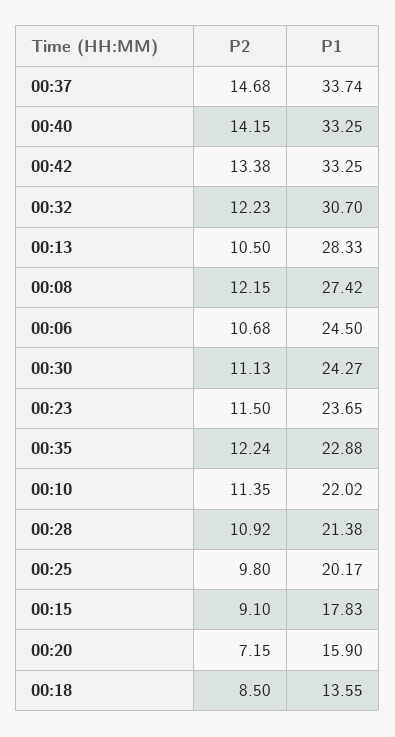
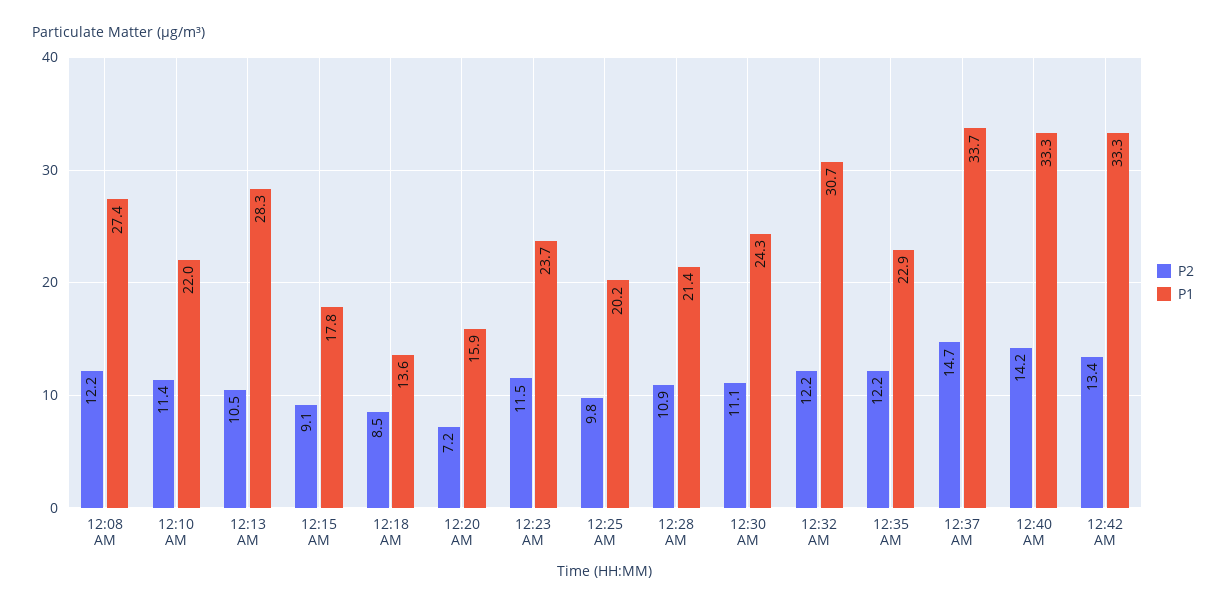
  {
    "P2": {
      "00:37": 14.68,
      "00:40": 14.15,
      "00:42": 13.38,
      "00:32": 12.23,
      "00:13": 10.5,
      "00:08": 12.15,
-     "00:06": 10.68,
      "00:30": 11.13,
      "00:23": 11.5,
      "00:35": 12.24,
      "00:10": 11.35,
      "00:28": 10.92,
      "00:25": 9.8,
      "00:15": 9.1,
      "00:20": 7.15,
      "00:18": 8.5
    },
    "P1": {
      "00:37": 33.74,
      "00:40": 33.25,
      "00:42": 33.25,
      "00:32": 30.7,
      "00:13": 28.33,
      "00:08": 27.42,
-     "00:06": 24.5,
      "00:30": 24.27,
      "00:23": 23.65,
      "00:35": 22.88,
      "00:10": 22.02,
      "00:28": 21.38,
      "00:25": 20.17,
      "00:15": 17.83,
      "00:20": 15.9,
      "00:18": 13.55
    }
  }

